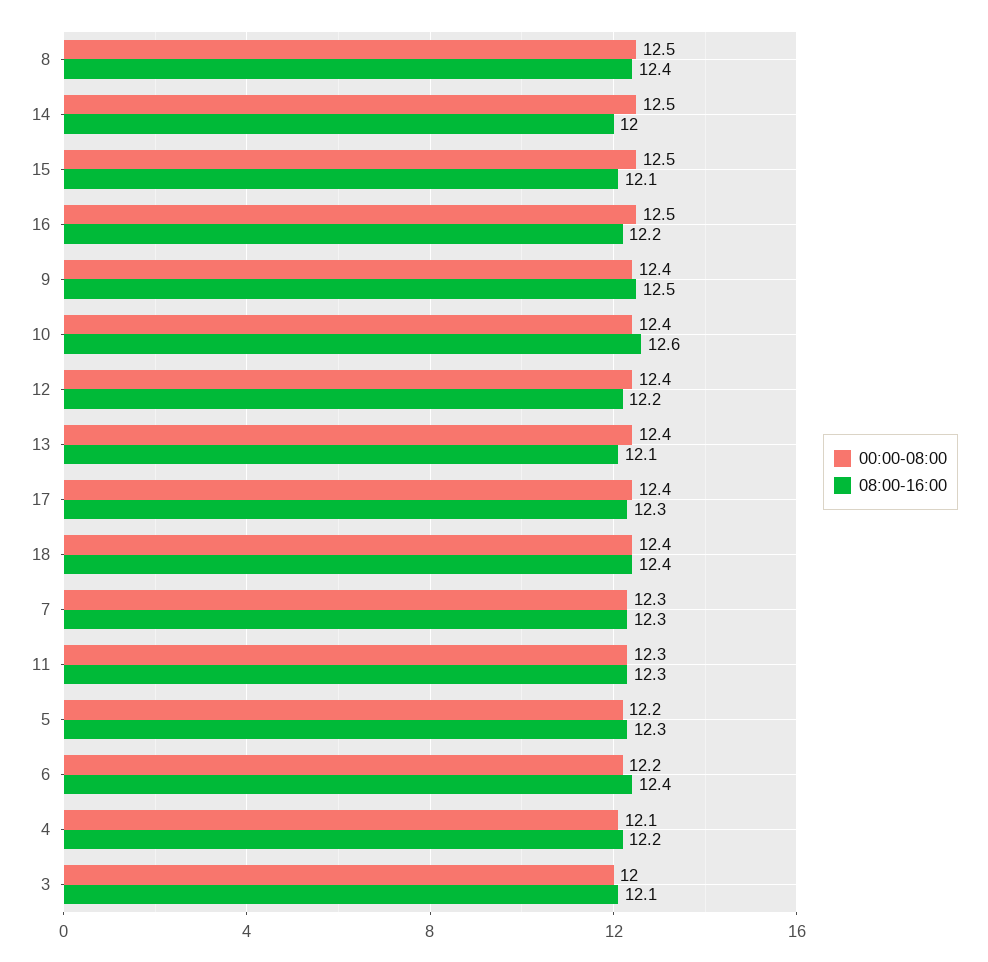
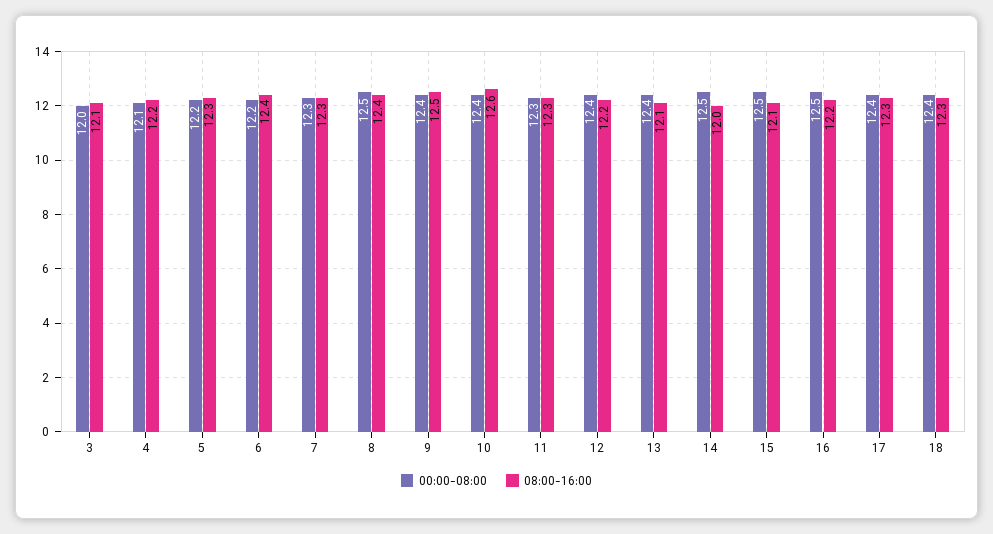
  {
    "00:00-08:00": {
      "8": 12.5,
      "14": 12.5,
      "15": 12.5,
      "16": 12.5,
      "9": 12.4,
      "10": 12.4,
      "12": 12.4,
      "13": 12.4,
      "17": 12.4,
      "18": 12.4,
      "7": 12.3,
      "11": 12.3,
      "5": 12.2,
      "6": 12.2,
      "4": 12.1,
      "3": 12
    },
    "08:00-16:00": {
      "8": 12.4,
      "14": 12,
      "15": 12.1,
      "16": 12.2,
      "9": 12.5,
      "10": 12.6,
      "12": 12.2,
      "13": 12.1,
      "17": 12.3,
-     "18": 12.4,
+     "18": 12.3,
      "7": 12.3,
      "11": 12.3,
      "5": 12.3,
      "6": 12.4,
      "4": 12.2,
      "3": 12.1
    }
  }

